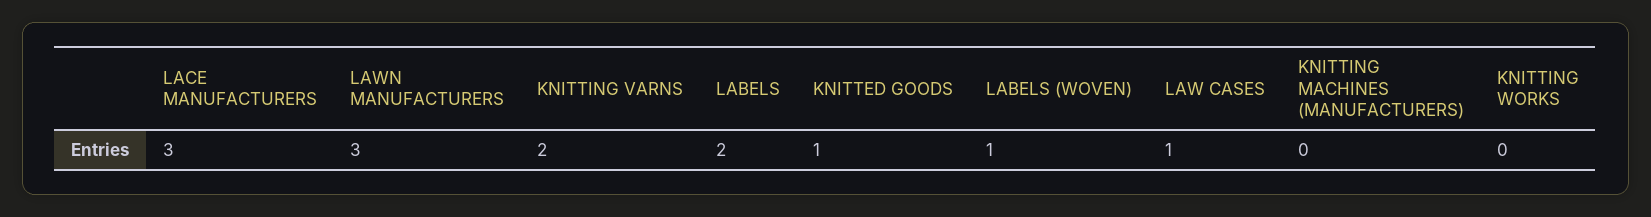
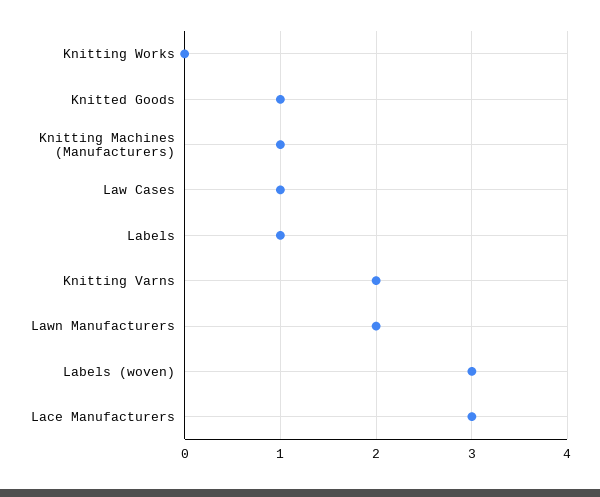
  {
    "LACE MANUFACTURERS": 3,
-   "LAWN MANUFACTURERS": 3,
+   "LAWN MANUFACTURERS": 2,
    "KNITTING VARNS": 2,
-   "LABELS": 2,
+   "LABELS": 1,
    "KNITTED GOODS": 1,
-   "LABELS (WOVEN)": 1,
+   "LABELS (WOVEN)": 3,
    "LAW CASES": 1,
-   "KNITTING MACHINES (MANUFACTURERS)": 0,
+   "KNITTING MACHINES (MANUFACTURERS)": 1,
    "KNITTING WORKS": 0
  }

